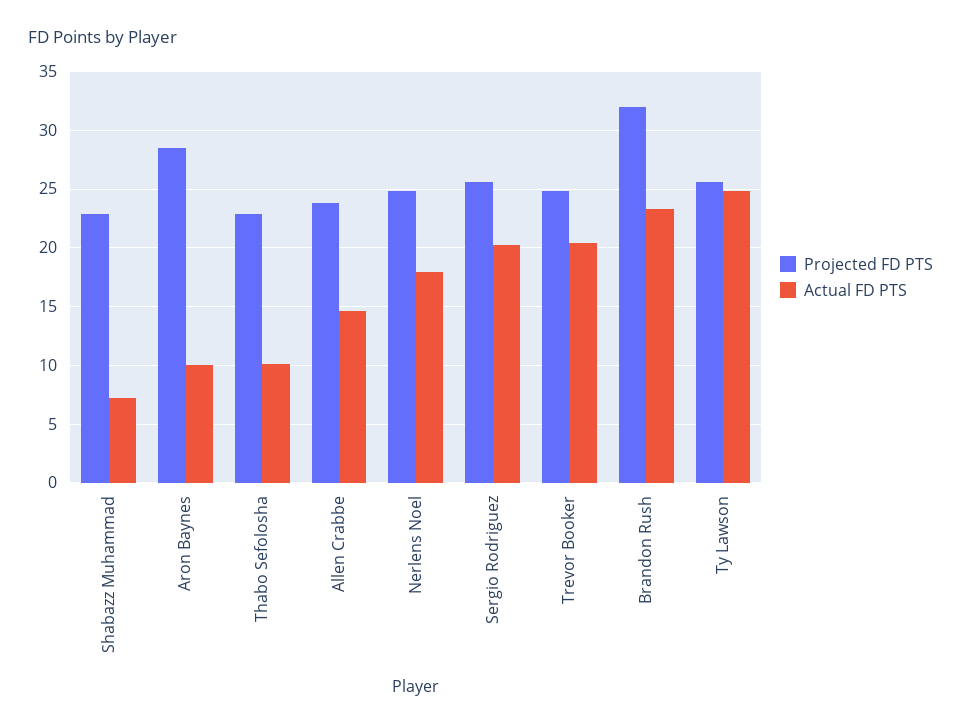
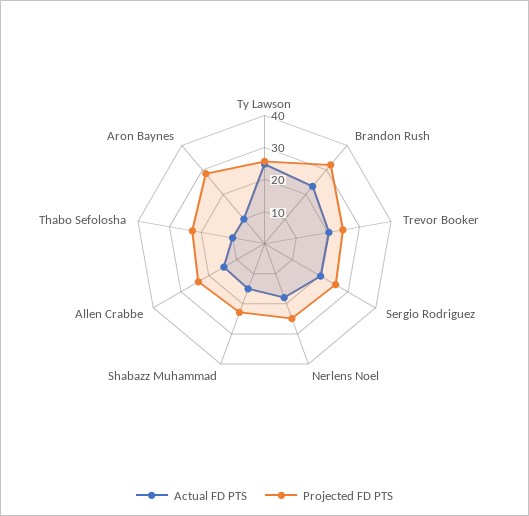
  {
    "Projected FD PTS": {
      "Shabazz Muhammad": 23,
      "Aron Baynes": 28,
      "Thabo Sefolosha": 23,
      "Allen Crabbe": 24,
      "Nerlens Noel": 25,
      "Sergio Rodriguez": 26,
      "Trevor Booker": 25,
      "Brandon Rush": 32,
      "Ty Lawson": 26
    },
    "Actual FD PTS": {
-     "Shabazz Muhammad": 7,
+     "Shabazz Muhammad": 15,
      "Aron Baynes": 10,
      "Thabo Sefolosha": 10,
      "Allen Crabbe": 15,
      "Nerlens Noel": 18,
      "Sergio Rodriguez": 20,
      "Trevor Booker": 20,
      "Brandon Rush": 23,
      "Ty Lawson": 25
    }
  }

